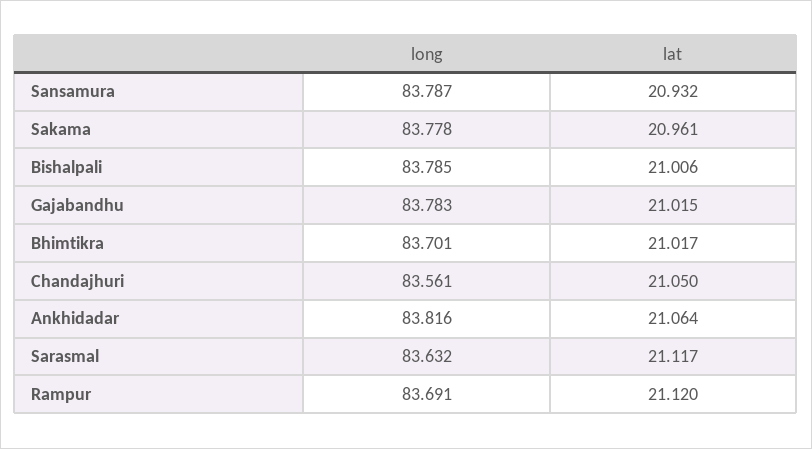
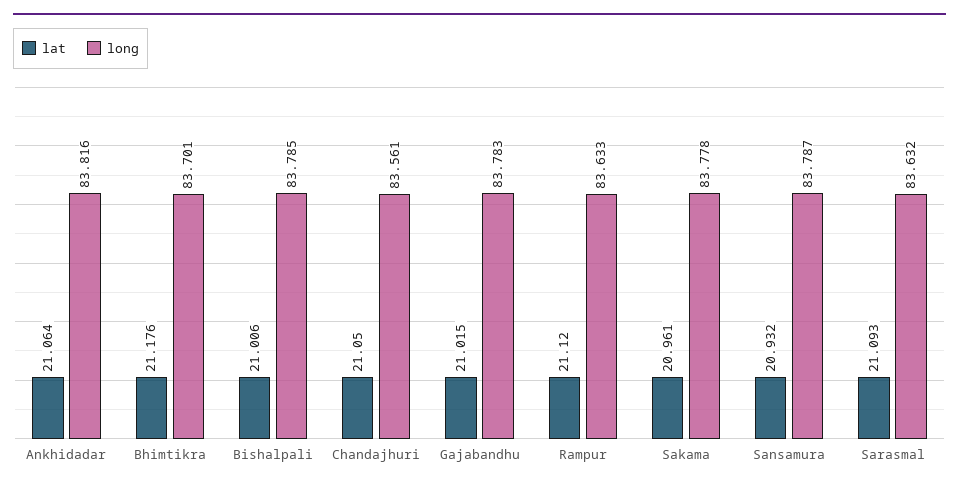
  {
    "long": {
      "Sansamura": 83.787,
      "Sakama": 83.778,
      "Bishalpali": 83.785,
      "Gajabandhu": 83.783,
      "Bhimtikra": 83.701,
      "Chandajhuri": 83.561,
      "Ankhidadar": 83.816,
      "Sarasmal": 83.632,
-     "Rampur": 83.691
+     "Rampur": 83.633
    },
    "lat": {
      "Sansamura": 20.932,
      "Sakama": 20.961,
      "Bishalpali": 21.006,
      "Gajabandhu": 21.015,
-     "Bhimtikra": 21.017,
+     "Bhimtikra": 21.176,
      "Chandajhuri": 21.05,
      "Ankhidadar": 21.064,
-     "Sarasmal": 21.117,
+     "Sarasmal": 21.093,
      "Rampur": 21.12
    }
  }

